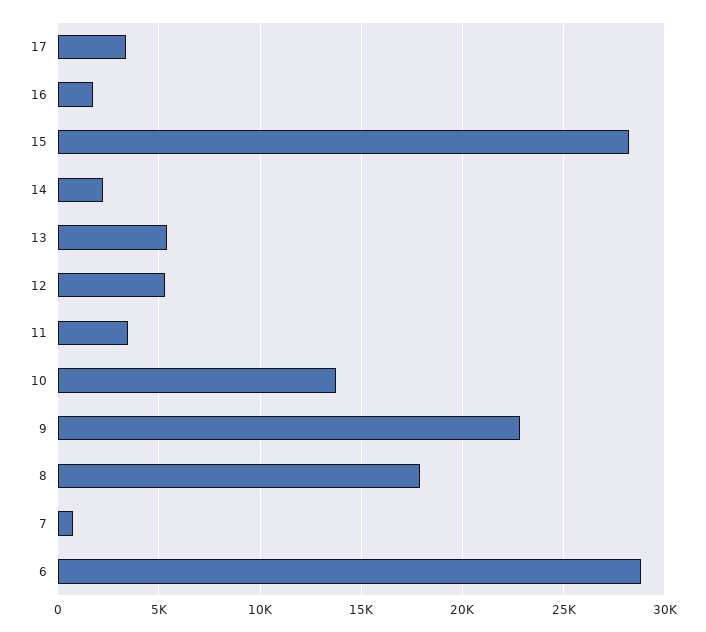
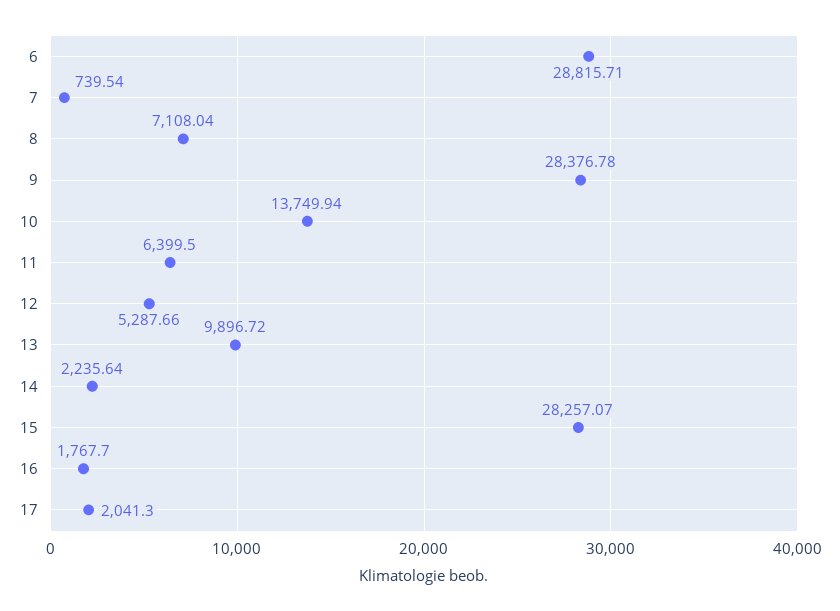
  {
-   "17": 3500,
+   "17": 2041.3,
    "16": 1767.7,
    "15": 28257.07,
    "14": 2235.64,
-   "13": 5500,
+   "13": 9896.72,
    "12": 5287.66,
-   "11": 3500,
+   "11": 6399.5,
    "10": 13749.94,
-   "9": 23000,
+   "9": 28376.78,
-   "8": 18000,
+   "8": 7108.04,
    "7": 739.54,
    "6": 28815.71
  }

